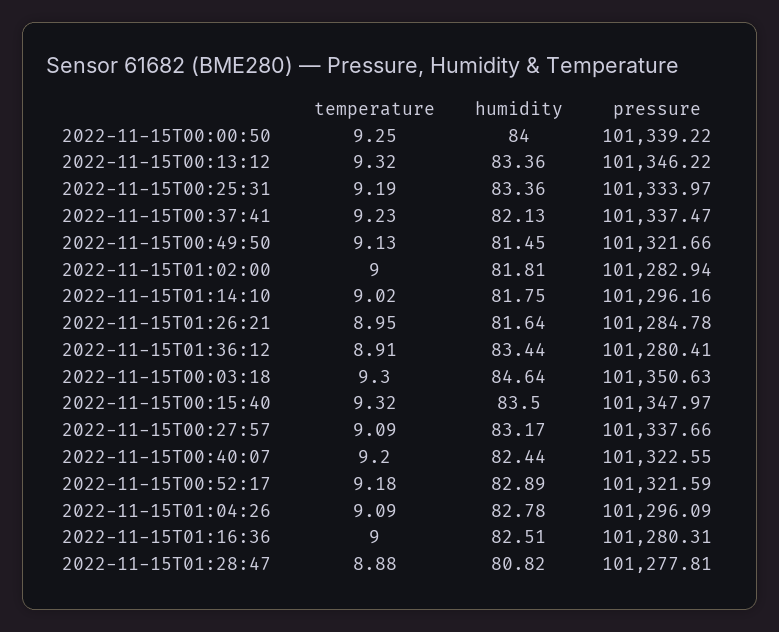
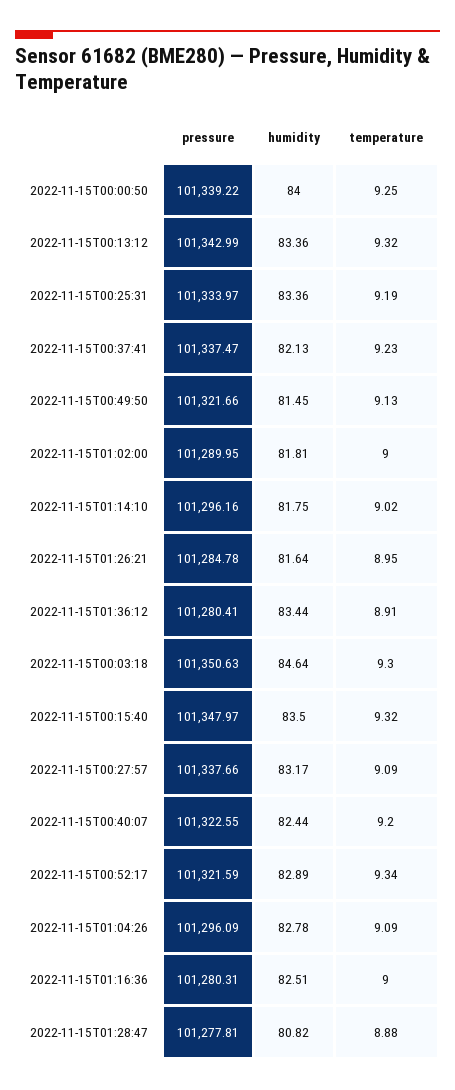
  {
    "temperature": {
      "2022-11-15T00:00:50": 9.25,
      "2022-11-15T00:13:12": 9.32,
      "2022-11-15T00:25:31": 9.19,
      "2022-11-15T00:37:41": 9.23,
      "2022-11-15T00:49:50": 9.13,
      "2022-11-15T01:02:00": 9,
      "2022-11-15T01:14:10": 9.02,
      "2022-11-15T01:26:21": 8.95,
      "2022-11-15T01:36:12": 8.91,
      "2022-11-15T00:03:18": 9.3,
      "2022-11-15T00:15:40": 9.32,
      "2022-11-15T00:27:57": 9.09,
      "2022-11-15T00:40:07": 9.2,
-     "2022-11-15T00:52:17": 9.18,
+     "2022-11-15T00:52:17": 9.34,
      "2022-11-15T01:04:26": 9.09,
      "2022-11-15T01:16:36": 9,
      "2022-11-15T01:28:47": 8.88
    },
    "humidity": {
      "2022-11-15T00:00:50": 84,
      "2022-11-15T00:13:12": 83.36,
      "2022-11-15T00:25:31": 83.36,
      "2022-11-15T00:37:41": 82.13,
      "2022-11-15T00:49:50": 81.45,
      "2022-11-15T01:02:00": 81.81,
      "2022-11-15T01:14:10": 81.75,
      "2022-11-15T01:26:21": 81.64,
      "2022-11-15T01:36:12": 83.44,
      "2022-11-15T00:03:18": 84.64,
      "2022-11-15T00:15:40": 83.5,
      "2022-11-15T00:27:57": 83.17,
      "2022-11-15T00:40:07": 82.44,
      "2022-11-15T00:52:17": 82.89,
      "2022-11-15T01:04:26": 82.78,
      "2022-11-15T01:16:36": 82.51,
      "2022-11-15T01:28:47": 80.82
    },
    "pressure": {
      "2022-11-15T00:00:50": 101339.22,
-     "2022-11-15T00:13:12": 101346.22,
+     "2022-11-15T00:13:12": 101342.99,
      "2022-11-15T00:25:31": 101333.97,
      "2022-11-15T00:37:41": 101337.47,
      "2022-11-15T00:49:50": 101321.66,
-     "2022-11-15T01:02:00": 101282.94,
+     "2022-11-15T01:02:00": 101289.95,
      "2022-11-15T01:14:10": 101296.16,
      "2022-11-15T01:26:21": 101284.78,
      "2022-11-15T01:36:12": 101280.41,
      "2022-11-15T00:03:18": 101350.63,
      "2022-11-15T00:15:40": 101347.97,
      "2022-11-15T00:27:57": 101337.66,
      "2022-11-15T00:40:07": 101322.55,
      "2022-11-15T00:52:17": 101321.59,
      "2022-11-15T01:04:26": 101296.09,
      "2022-11-15T01:16:36": 101280.31,
      "2022-11-15T01:28:47": 101277.81
    }
  }

